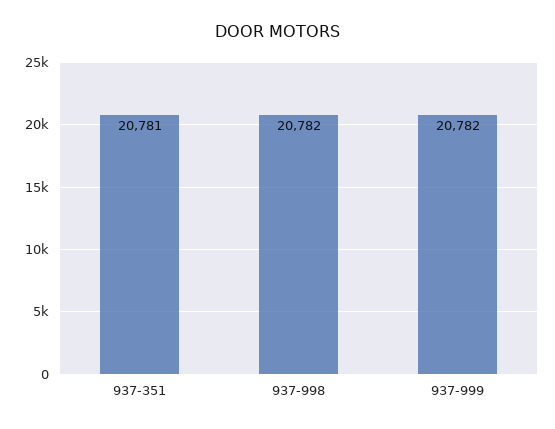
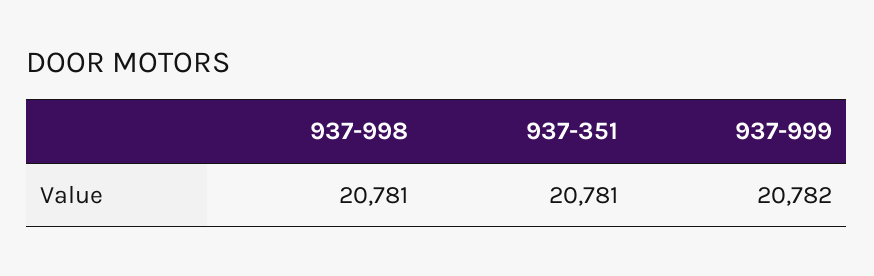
  {
    "937-351": 20781,
-   "937-998": 20782,
+   "937-998": 20781,
    "937-999": 20782
  }

